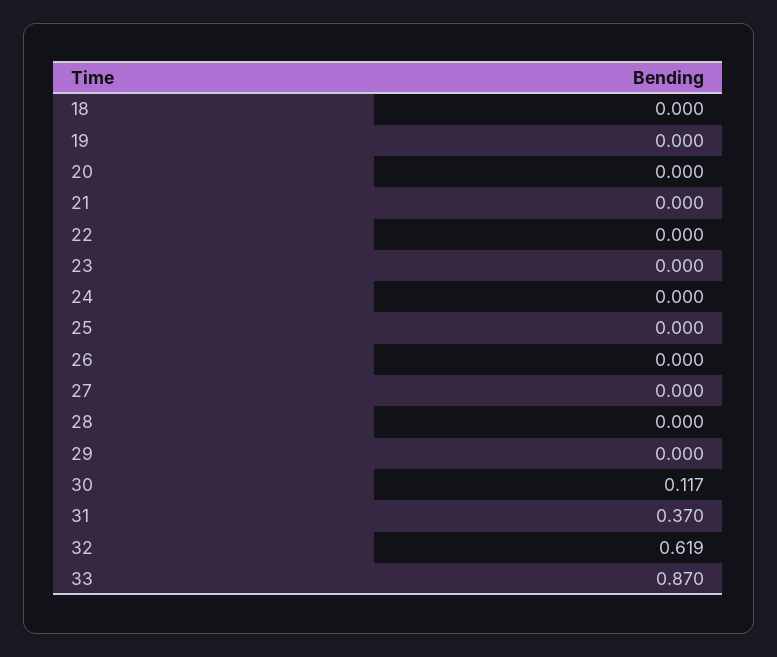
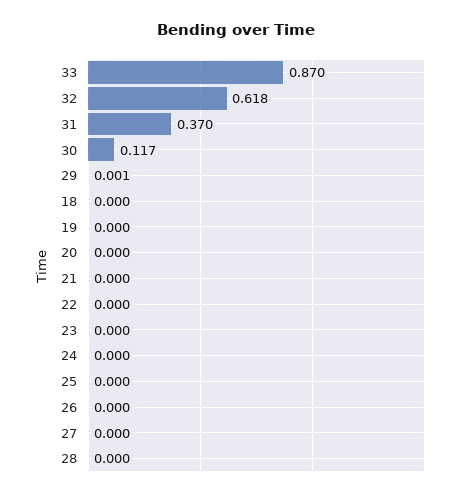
  {
    "18": 0,
    "19": 0,
    "20": 0,
    "21": 0,
    "22": 0,
    "23": 0,
    "24": 0,
    "25": 0,
    "26": 0,
    "27": 0,
    "28": 0,
-   "29": 0,
+   "29": 0.001,
    "30": 0.117,
    "31": 0.37,
-   "32": 0.619,
+   "32": 0.618,
    "33": 0.87
  }

